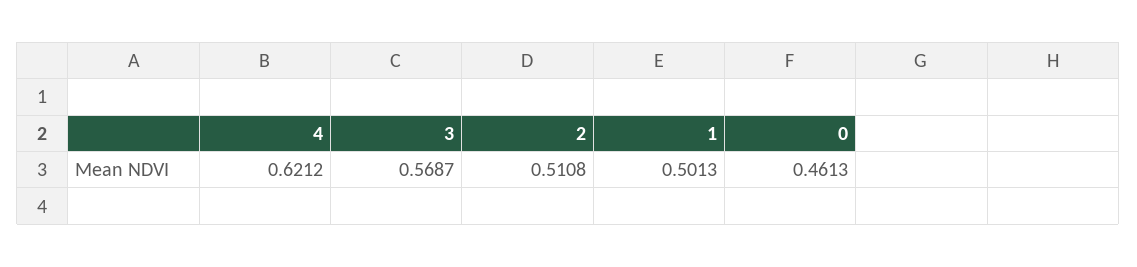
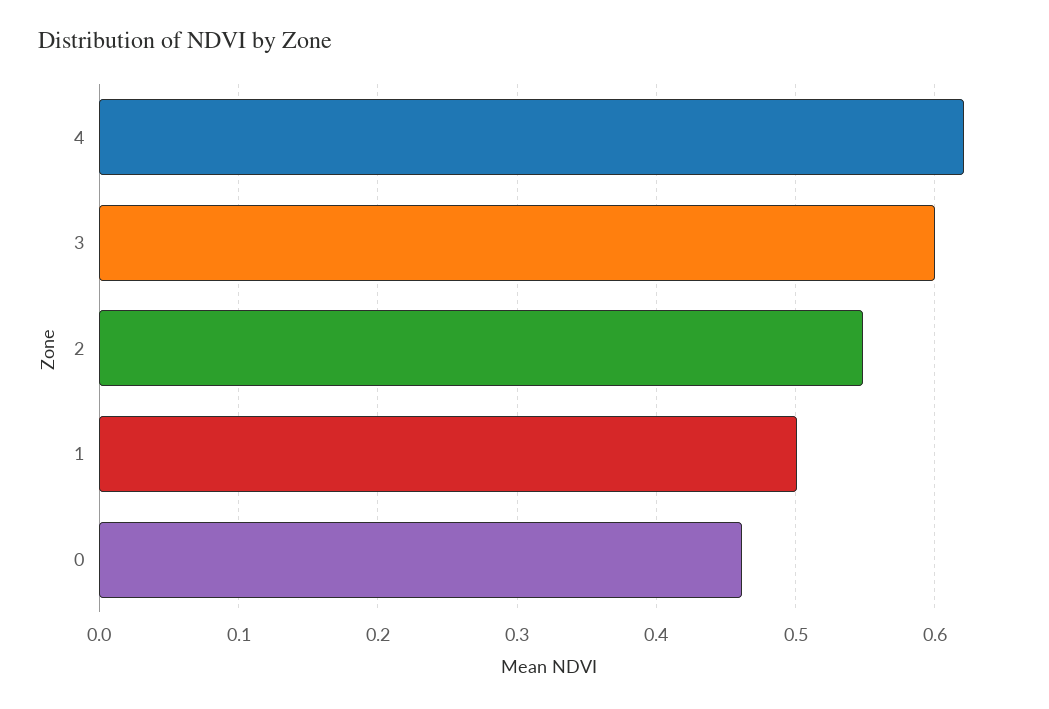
  {
    "4": 0.6212,
-   "3": 0.5687,
+   "3": 0.6,
-   "2": 0.5108,
+   "2": 0.55,
    "1": 0.5013,
    "0": 0.4613
  }

